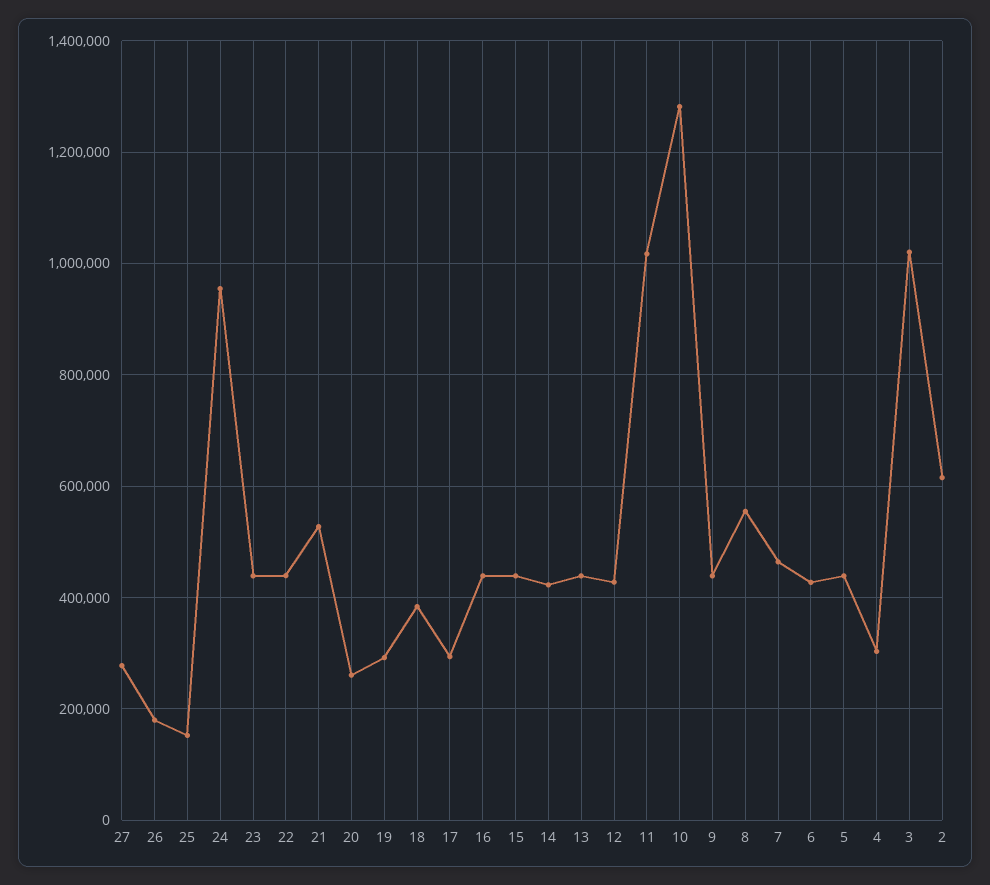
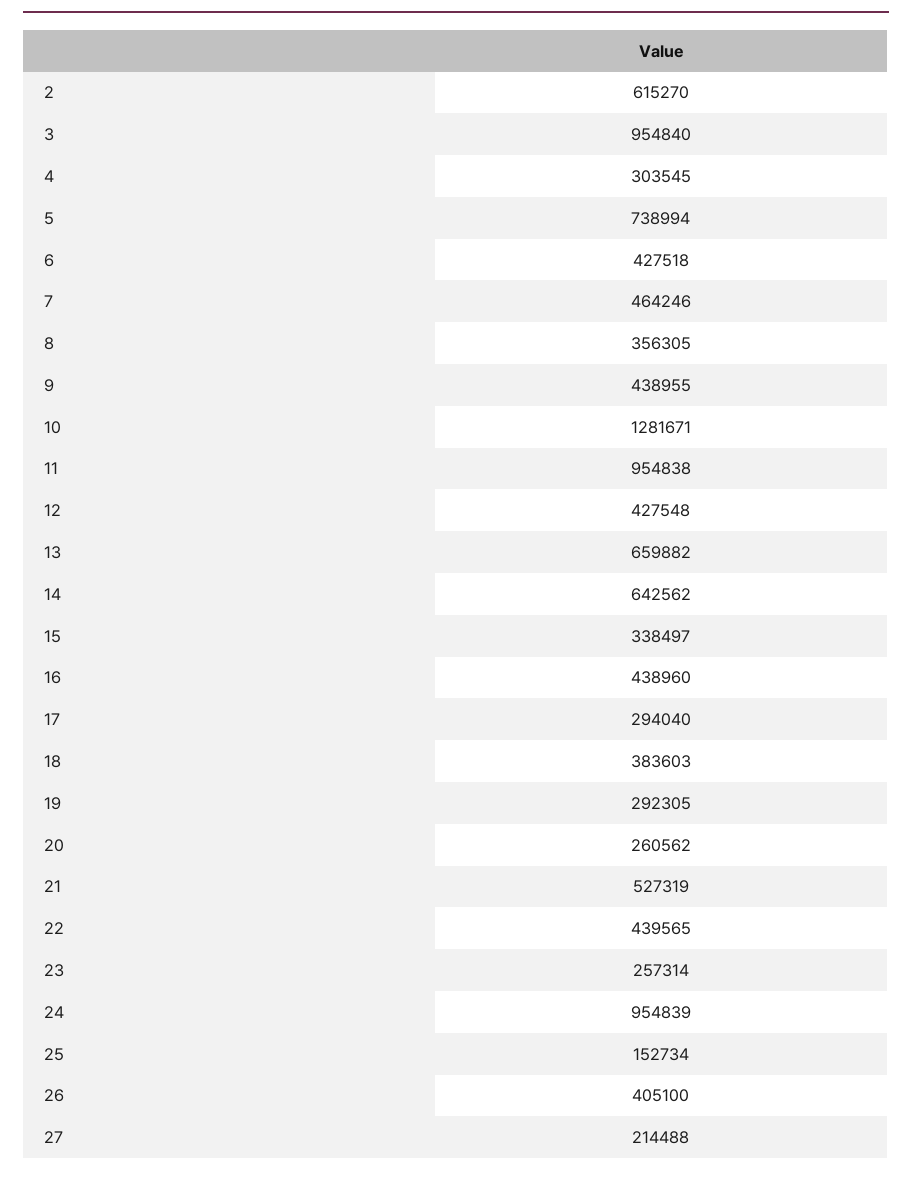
  {
-   "27": 280000,
+   "27": 214488,
-   "26": 180000,
+   "26": 405100,
    "25": 152734,
    "24": 954839,
-   "23": 440000,
+   "23": 257314,
    "22": 439565,
    "21": 527319,
    "20": 260562,
    "19": 292305,
    "18": 383603,
    "17": 294040,
    "16": 438960,
-   "15": 440000,
+   "15": 338497,
-   "14": 420000,
+   "14": 642562,
-   "13": 440000,
+   "13": 659882,
    "12": 427548,
-   "11": 1020000,
+   "11": 954838,
    "10": 1281671,
    "9": 438955,
-   "8": 560000,
+   "8": 356305,
    "7": 464246,
    "6": 427518,
-   "5": 440000,
+   "5": 738994,
    "4": 303545,
-   "3": 1020000,
+   "3": 954840,
    "2": 615270
  }

